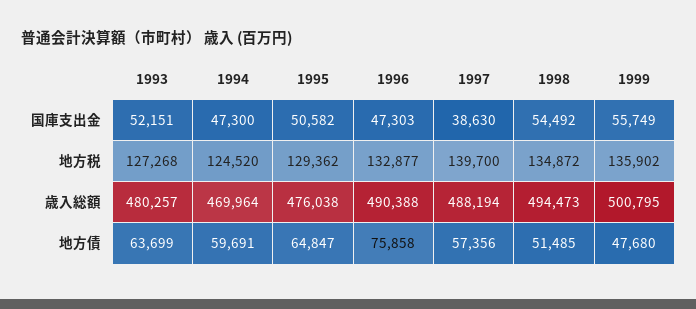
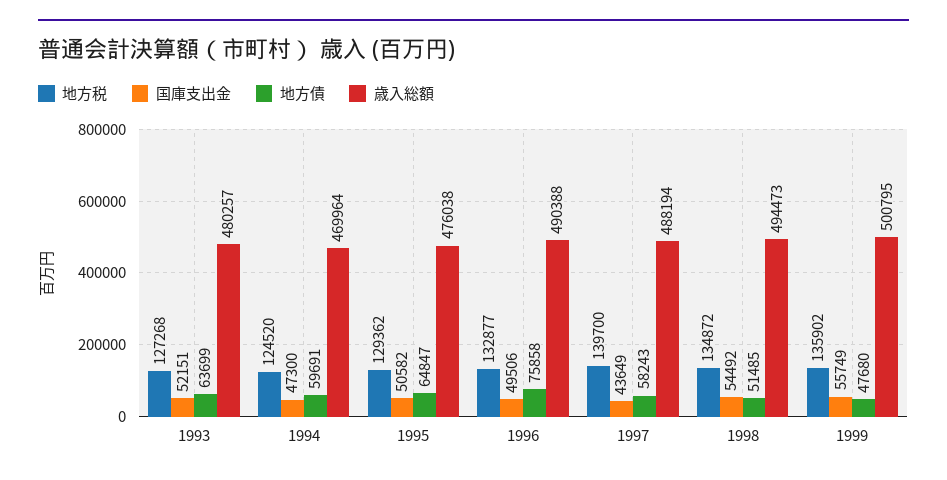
  {
    "国庫支出金": {
      "1993": 52151,
      "1994": 47300,
      "1995": 50582,
-     "1996": 47303,
+     "1996": 49506,
-     "1997": 38630,
+     "1997": 43649,
      "1998": 54492,
      "1999": 55749
    },
    "地方税": {
      "1993": 127268,
      "1994": 124520,
      "1995": 129362,
      "1996": 132877,
      "1997": 139700,
      "1998": 134872,
      "1999": 135902
    },
    "歳入総額": {
      "1993": 480257,
      "1994": 469964,
      "1995": 476038,
      "1996": 490388,
      "1997": 488194,
      "1998": 494473,
      "1999": 500795
    },
    "地方債": {
      "1993": 63699,
      "1994": 59691,
      "1995": 64847,
      "1996": 75858,
-     "1997": 57356,
+     "1997": 58243,
      "1998": 51485,
      "1999": 47680
    }
  }

